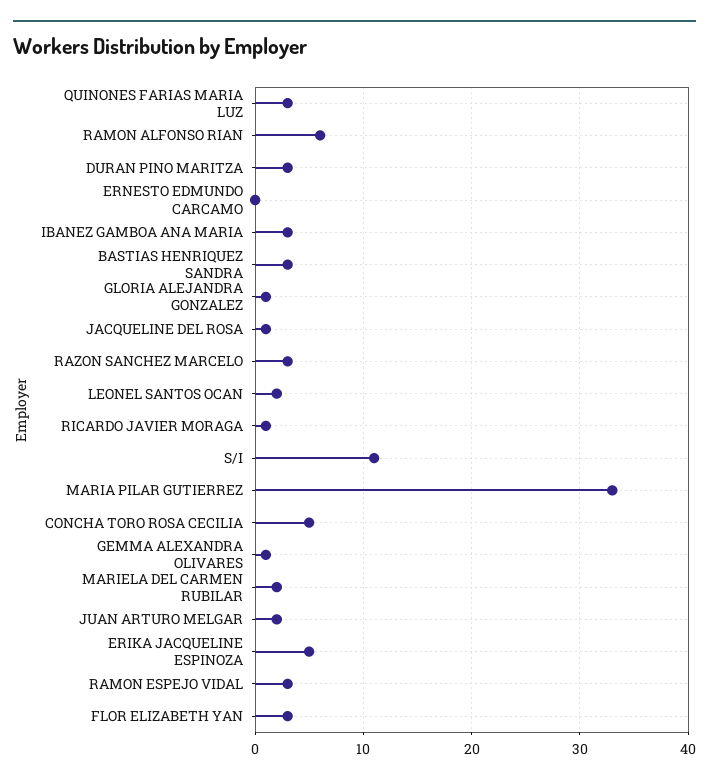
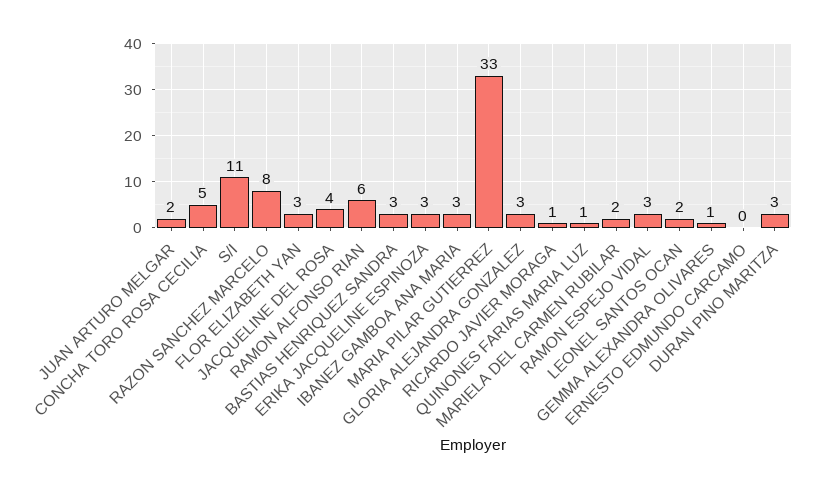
  {
-   "QUINONES FARIAS MARIA LUZ": 3,
+   "QUINONES FARIAS MARIA LUZ": 1,
    "RAMON ALFONSO RIAN": 6,
    "DURAN PINO MARITZA": 3,
    "ERNESTO EDMUNDO CARCAMO": 0,
    "IBANEZ GAMBOA ANA MARIA": 3,
    "BASTIAS HENRIQUEZ SANDRA": 3,
-   "GLORIA ALEJANDRA GONZALEZ": 1,
+   "GLORIA ALEJANDRA GONZALEZ": 3,
-   "JACQUELINE DEL ROSA": 1,
+   "JACQUELINE DEL ROSA": 4,
-   "RAZON SANCHEZ MARCELO": 3,
+   "RAZON SANCHEZ MARCELO": 8,
    "LEONEL SANTOS OCAN": 2,
    "RICARDO JAVIER MORAGA": 1,
    "S/I": 11,
    "MARIA PILAR GUTIERREZ": 33,
    "CONCHA TORO ROSA CECILIA": 5,
    "GEMMA ALEXANDRA OLIVARES": 1,
    "MARIELA DEL CARMEN RUBILAR": 2,
    "JUAN ARTURO MELGAR": 2,
-   "ERIKA JACQUELINE ESPINOZA": 5,
+   "ERIKA JACQUELINE ESPINOZA": 3,
    "RAMON ESPEJO VIDAL": 3,
    "FLOR ELIZABETH YAN": 3
  }

